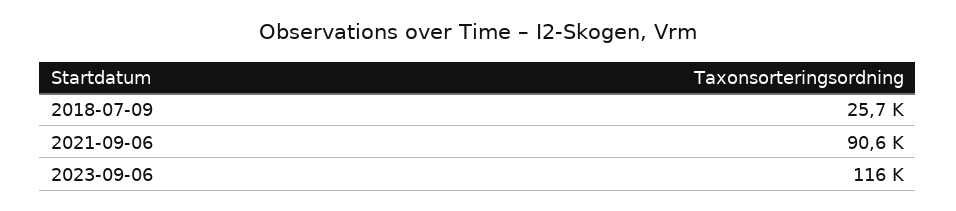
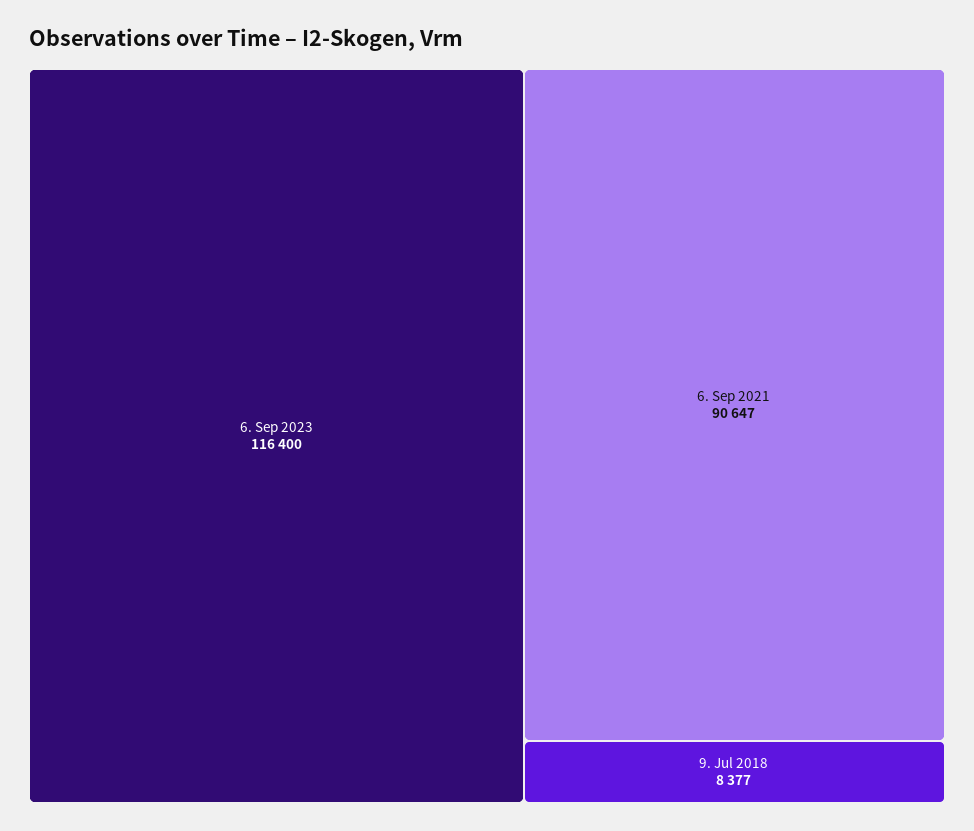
  {
-   "2018-07-09": 25700,
+   "2018-07-09": 8377,
    "2021-09-06": 90647,
    "2023-09-06": 116400
  }

